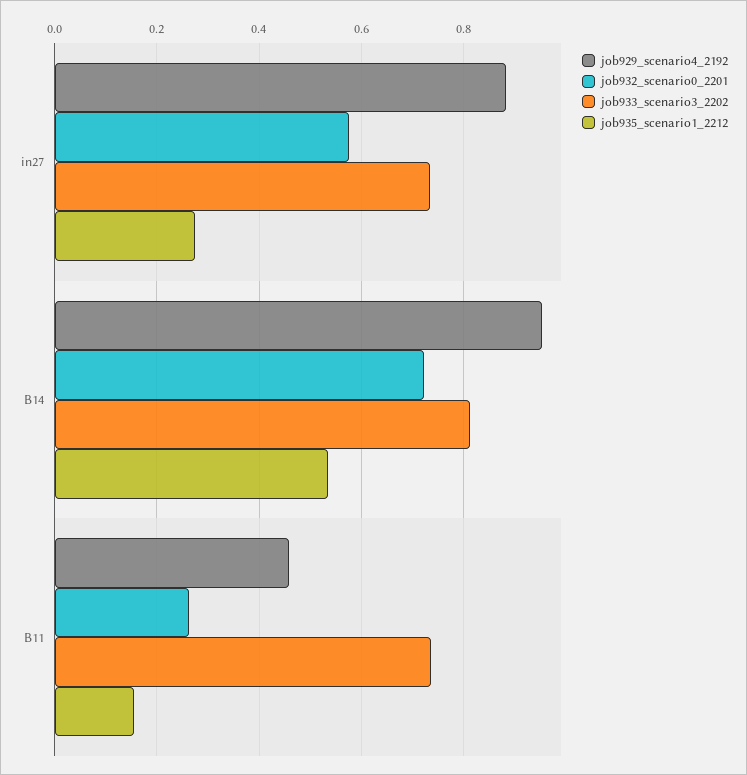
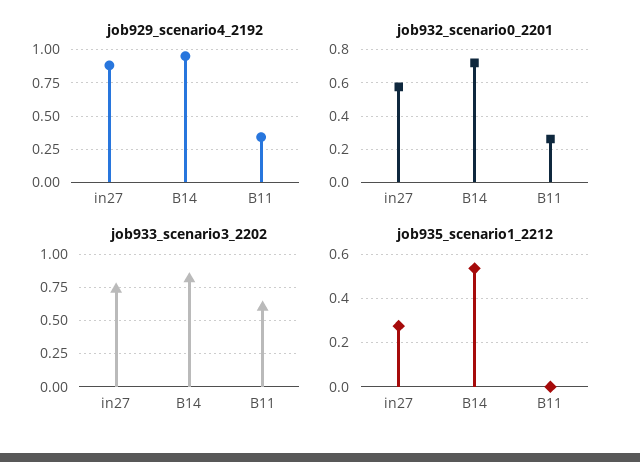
  {
    "job929_scenario4_2192": {
      "in27": 0.88,
      "B14": 0.96,
-     "B11": 0.46
+     "B11": 0.35
    },
    "job932_scenario0_2201": {
      "in27": 0.58,
      "B14": 0.72,
      "B11": 0.26
    },
    "job933_scenario3_2202": {
      "in27": 0.74,
      "B14": 0.82,
-     "B11": 0.74
+     "B11": 0.6
    },
    "job935_scenario1_2212": {
      "in27": 0.28,
      "B14": 0.54,
-     "B11": 0.16
+     "B11": 0
    }
  }

